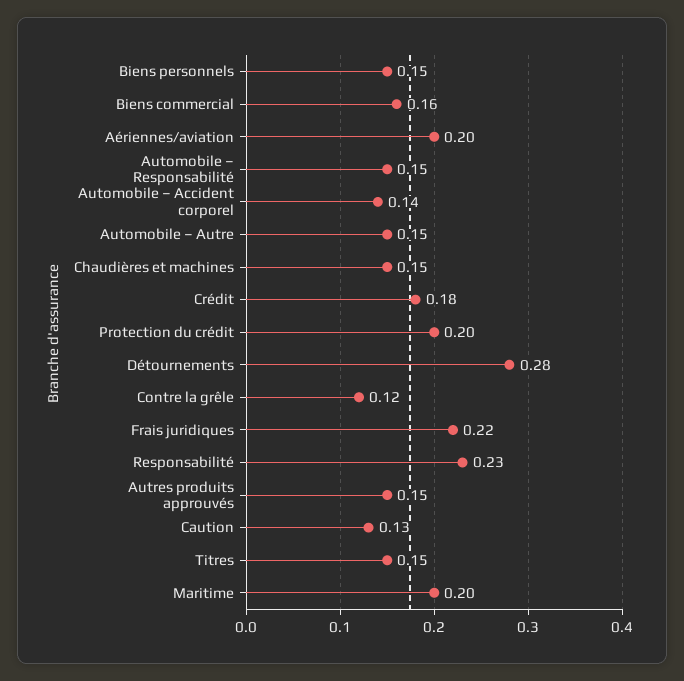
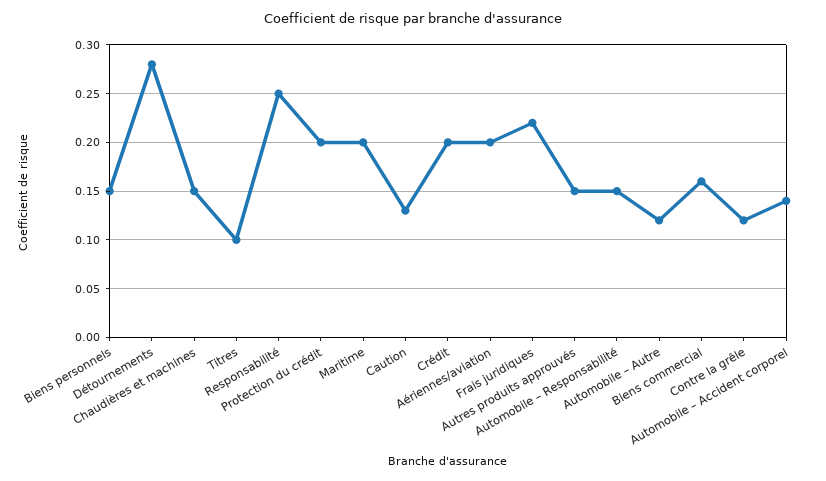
  {
    "Biens personnels": 0.15,
    "Biens commercial": 0.16,
    "Aériennes/aviation": 0.2,
    "Automobile – Responsabilité": 0.15,
    "Automobile – Accident corporel": 0.14,
-   "Automobile – Autre": 0.15,
+   "Automobile – Autre": 0.12,
    "Chaudières et machines": 0.15,
-   "Crédit": 0.18,
+   "Crédit": 0.2,
    "Protection du crédit": 0.2,
    "Détournements": 0.28,
    "Contre la grêle": 0.12,
    "Frais juridiques": 0.22,
-   "Responsabilité": 0.23,
+   "Responsabilité": 0.25,
    "Autres produits approuvés": 0.15,
    "Caution": 0.13,
-   "Titres": 0.15,
+   "Titres": 0.1,
    "Maritime": 0.2
  }

